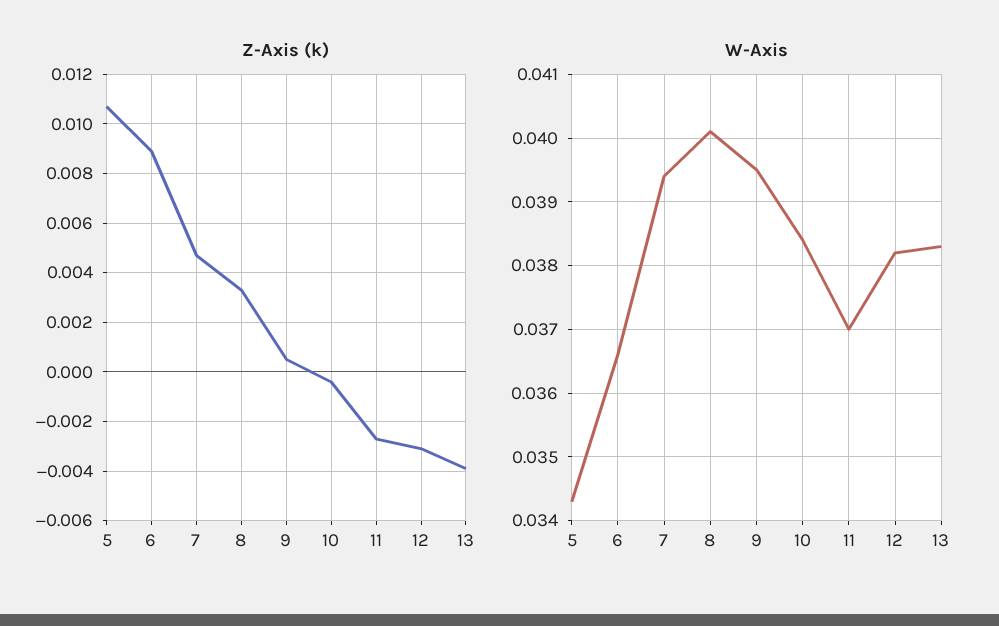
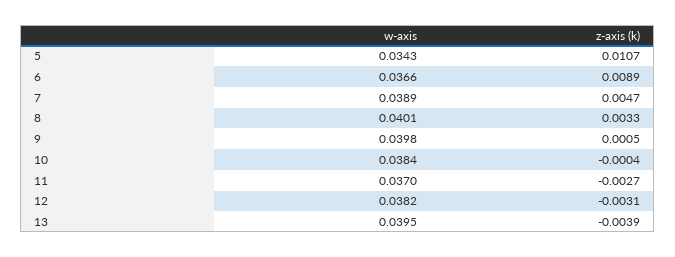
  {
    "Z-Axis (k)": {
      "5": 0.0107,
      "6": 0.0089,
      "7": 0.0047,
      "8": 0.0033,
      "9": 0.0005,
      "10": -0.0004,
      "11": -0.0027,
      "12": -0.0031,
      "13": -0.0039
    },
    "W-Axis": {
      "5": 0.0343,
      "6": 0.0366,
-     "7": 0.0394,
+     "7": 0.0389,
      "8": 0.0401,
-     "9": 0.0395,
+     "9": 0.0398,
      "10": 0.0384,
      "11": 0.037,
      "12": 0.0382,
-     "13": 0.0383
+     "13": 0.0395
    }
  }

